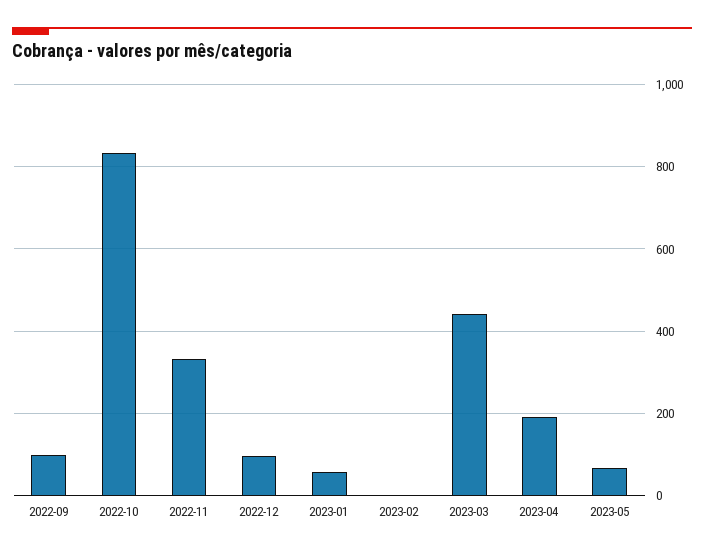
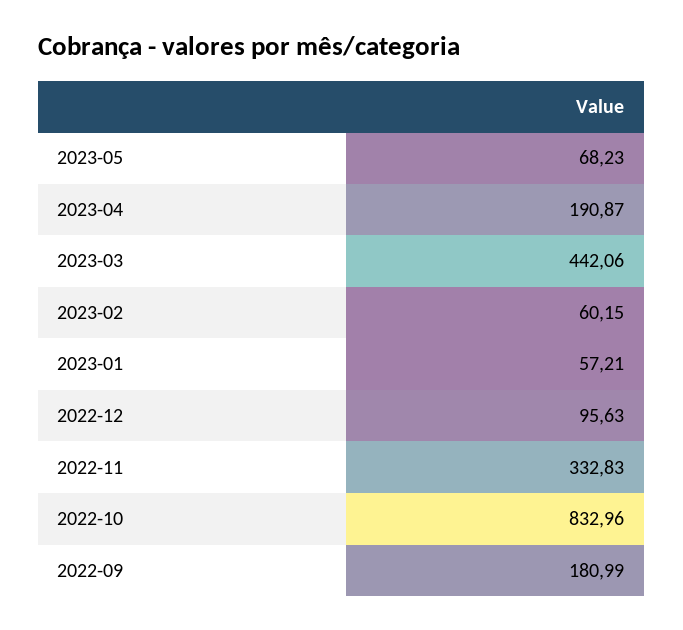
  {
-   "2022-09": 100,
+   "2022-09": 180.99,
    "2022-10": 832.96,
    "2022-11": 332.83,
    "2022-12": 95.63,
    "2023-01": 57.21,
-   "2023-02": 0,
+   "2023-02": 60.15,
    "2023-03": 442.06,
    "2023-04": 190.87,
    "2023-05": 68.23
  }

